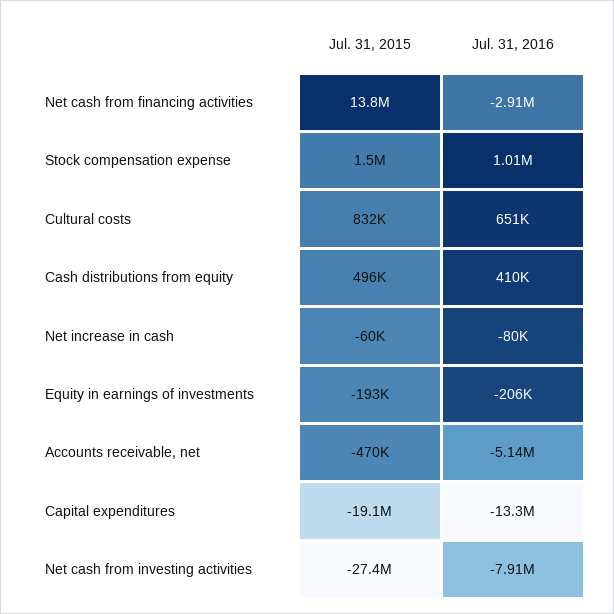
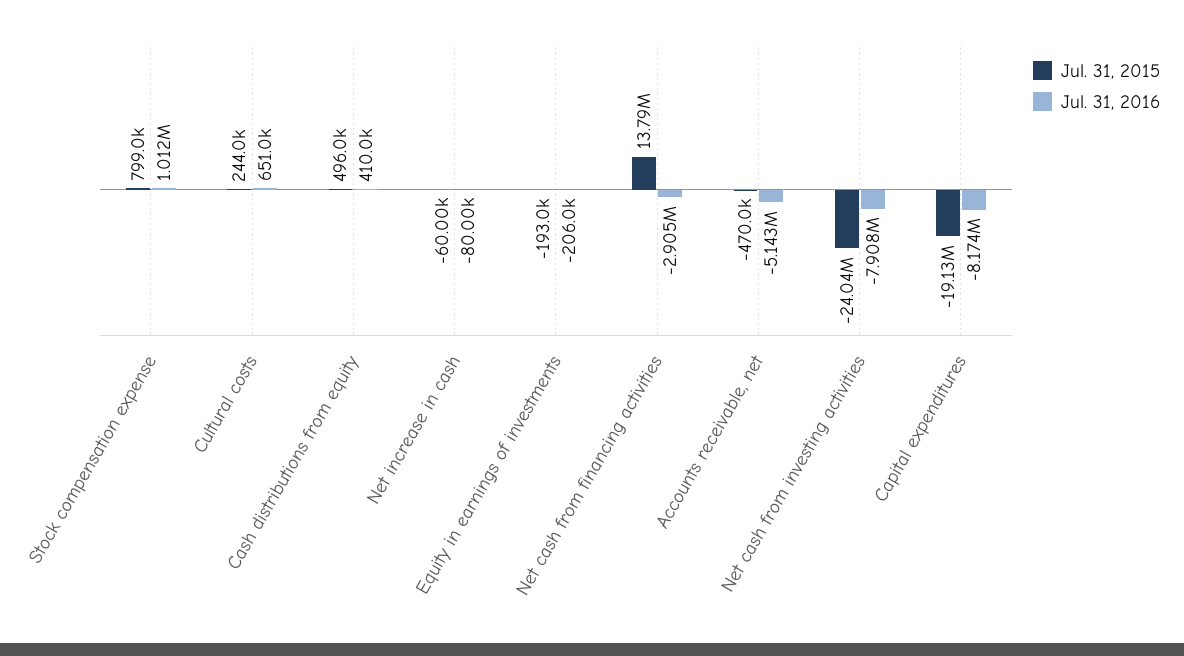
  {
    "Jul. 31, 2015": {
      "Net cash from financing activities": 13790000,
-     "Stock compensation expense": 1500000,
+     "Stock compensation expense": 799000,
-     "Cultural costs": 832000,
+     "Cultural costs": 244000,
      "Cash distributions from equity": 496000,
      "Net increase in cash": -60000,
      "Equity in earnings of investments": -193000,
      "Accounts receivable, net": -470000,
      "Capital expenditures": -19130000,
-     "Net cash from investing activities": -27400000
+     "Net cash from investing activities": -24040000
    },
    "Jul. 31, 2016": {
      "Net cash from financing activities": -2905000,
      "Stock compensation expense": 1012000,
      "Cultural costs": 651000,
      "Cash distributions from equity": 410000,
      "Net increase in cash": -80000,
      "Equity in earnings of investments": -206000,
      "Accounts receivable, net": -5143000,
-     "Capital expenditures": -13300000,
+     "Capital expenditures": -8174000,
      "Net cash from investing activities": -7908000
    }
  }

